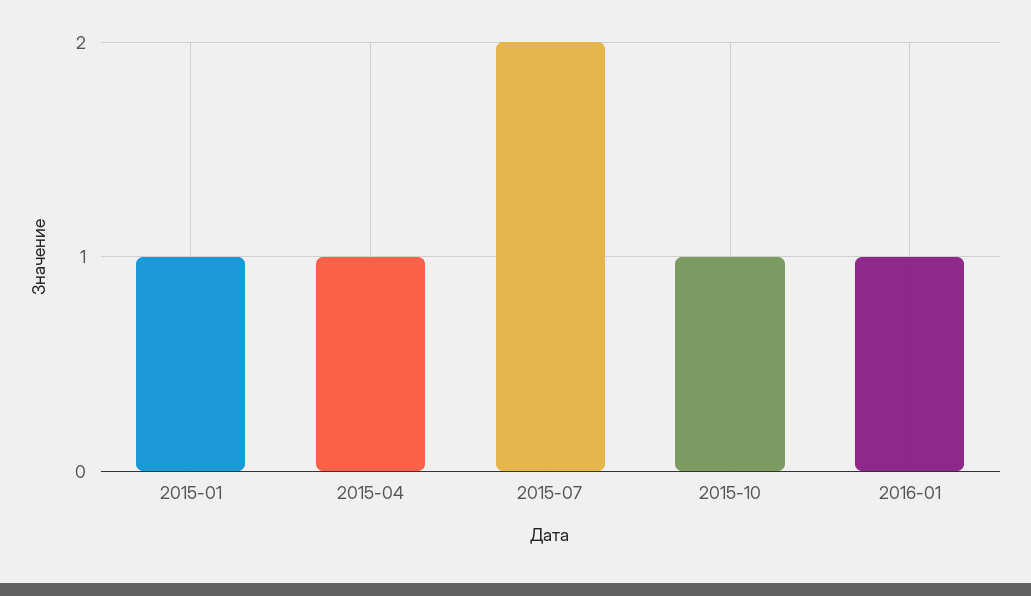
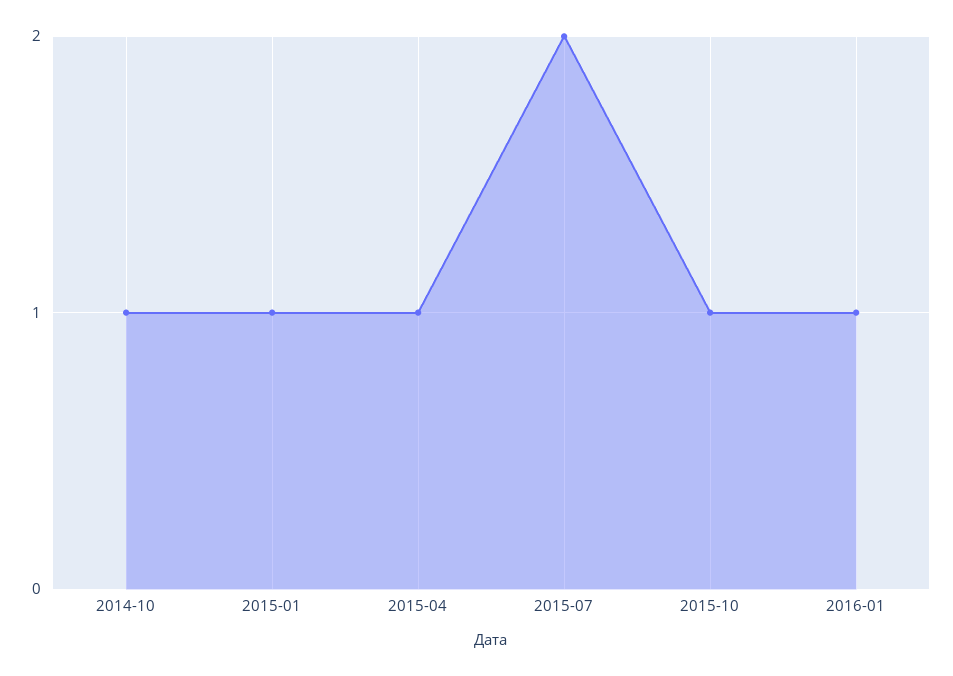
  {
    "2015-01": 1,
    "2015-04": 1,
    "2015-07": 2,
    "2015-10": 1,
-   "2016-01": 1
+   "2016-01": 1,
+   "2014-10": 1
  }

